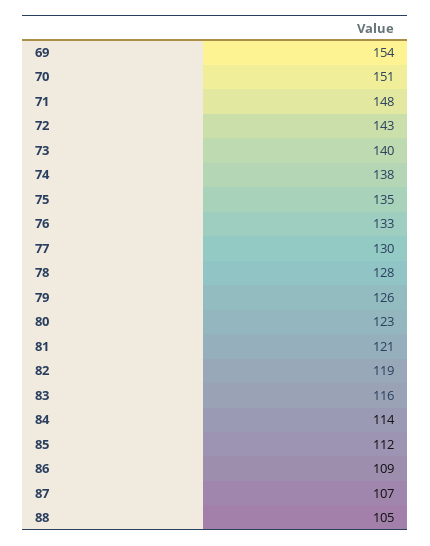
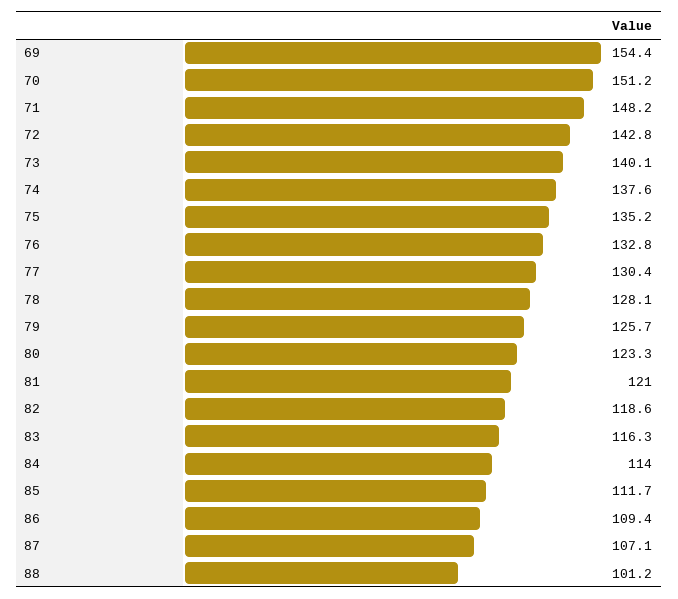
  {
    "69": 154.4,
    "70": 151.2,
    "71": 148.2,
    "72": 142.8,
    "73": 140.1,
    "74": 137.6,
    "75": 135.2,
    "76": 132.8,
    "77": 130.4,
    "78": 128.1,
    "79": 125.7,
    "80": 123.3,
    "81": 121,
    "82": 118.6,
    "83": 116.3,
    "84": 114,
    "85": 111.7,
    "86": 109.4,
    "87": 107.1,
-   "88": 105
+   "88": 101.2
  }

